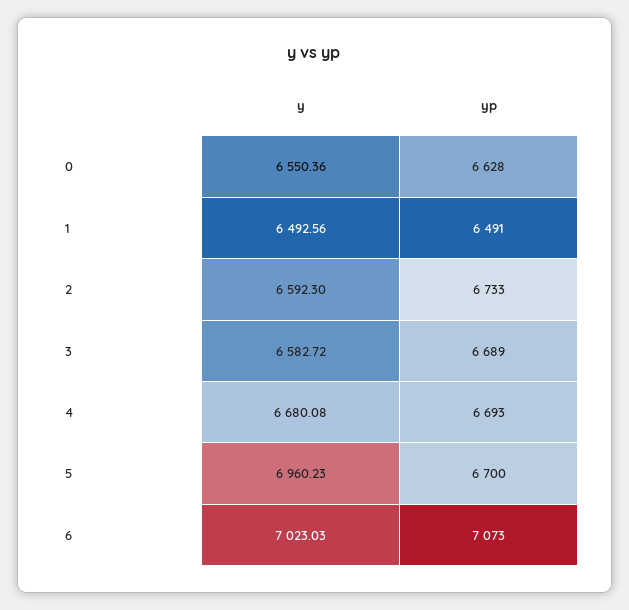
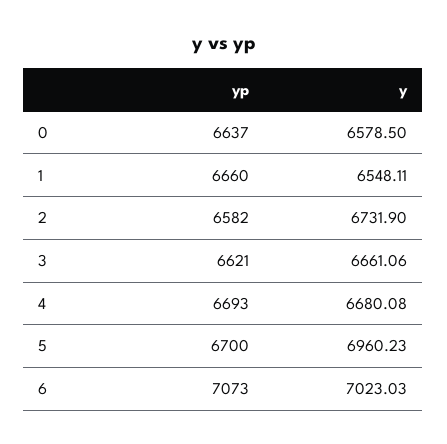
  {
    "y": {
-     "0": 6550.36,
+     "0": 6578.5,
-     "1": 6492.56,
+     "1": 6548.11,
-     "2": 6592.3,
+     "2": 6731.9,
-     "3": 6582.72,
+     "3": 6661.06,
      "4": 6680.08,
      "5": 6960.23,
      "6": 7023.03
    },
    "yp": {
-     "0": 6628,
+     "0": 6637,
-     "1": 6491,
+     "1": 6660,
-     "2": 6733,
+     "2": 6582,
-     "3": 6689,
+     "3": 6621,
      "4": 6693,
      "5": 6700,
      "6": 7073
    }
  }

